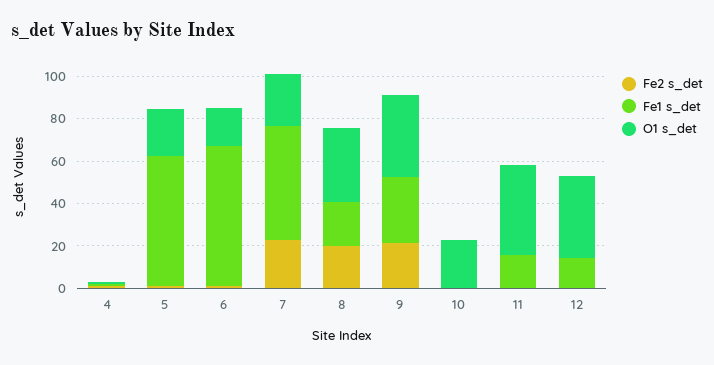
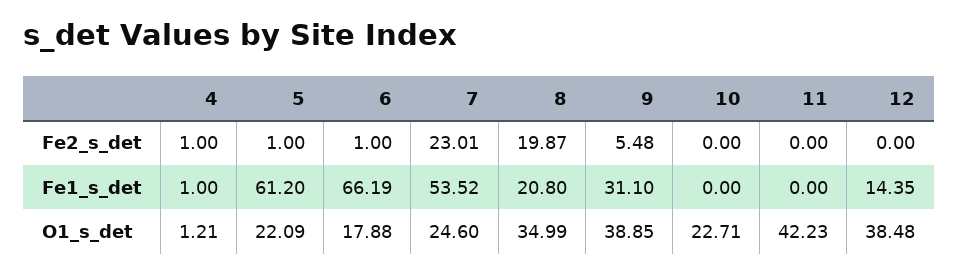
  {
    "Fe2 s_det": {
      "4": 1,
      "5": 1,
      "6": 1,
      "7": 23.01,
      "8": 19.87,
-     "9": 20,
+     "9": 5.48,
      "10": 0,
      "11": 0,
      "12": 0
    },
    "Fe1 s_det": {
      "4": 1,
      "5": 61.2,
      "6": 66.19,
      "7": 53.52,
      "8": 20.8,
      "9": 31.1,
      "10": 0,
-     "11": 15,
+     "11": 0,
      "12": 14.35
    },
    "O1 s_det": {
      "4": 1.21,
      "5": 22.09,
      "6": 17.88,
      "7": 24.6,
      "8": 34.99,
      "9": 38.85,
      "10": 22.71,
      "11": 42.23,
      "12": 38.48
    }
  }

